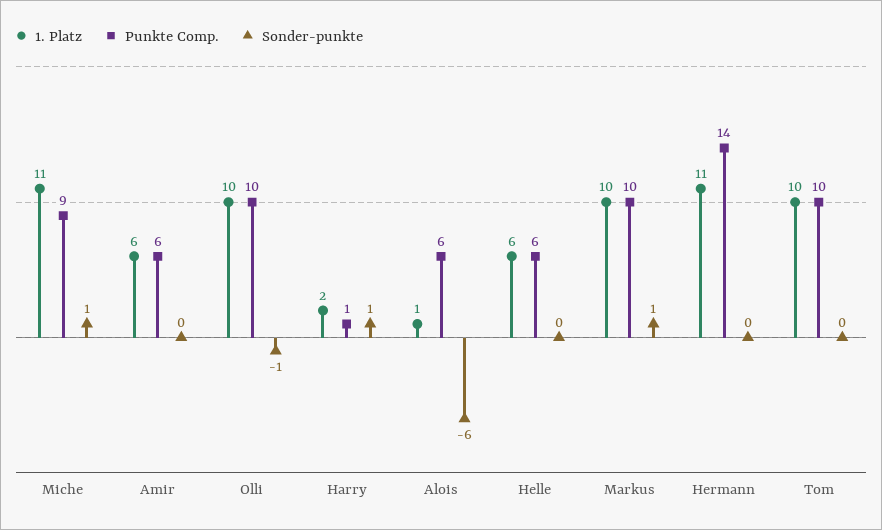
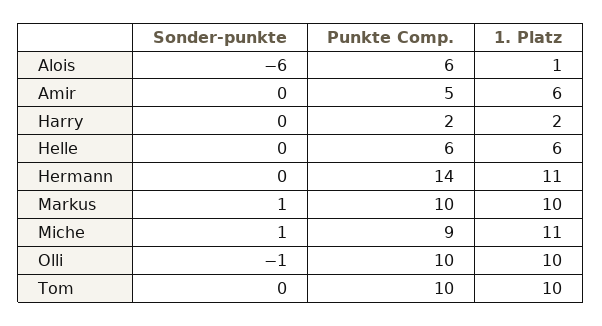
  {
    "1. Platz": {
      "Miche": 11,
      "Amir": 6,
      "Olli": 10,
      "Harry": 2,
      "Alois": 1,
      "Helle": 6,
      "Markus": 10,
      "Hermann": 11,
      "Tom": 10
    },
    "Punkte Comp.": {
      "Miche": 9,
-     "Amir": 6,
+     "Amir": 5,
      "Olli": 10,
-     "Harry": 1,
+     "Harry": 2,
      "Alois": 6,
      "Helle": 6,
      "Markus": 10,
      "Hermann": 14,
      "Tom": 10
    },
    "Sonder-punkte": {
      "Miche": 1,
      "Amir": 0,
      "Olli": -1,
-     "Harry": 1,
+     "Harry": 0,
      "Alois": -6,
      "Helle": 0,
      "Markus": 1,
      "Hermann": 0,
      "Tom": 0
    }
  }

